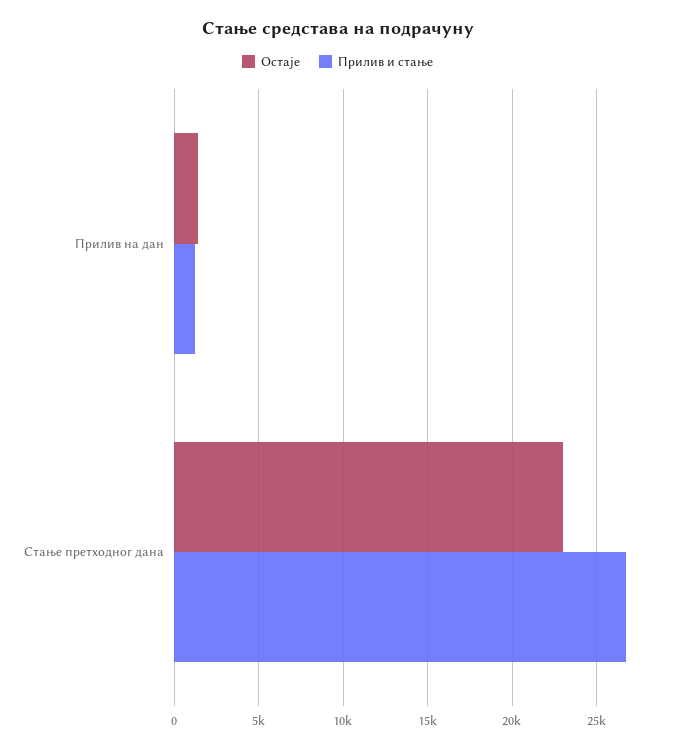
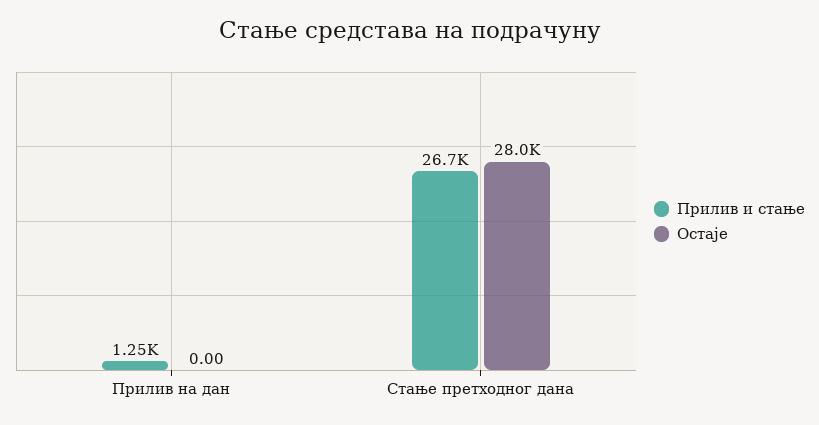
  {
    "Остаје": {
-     "Прилив на дан": 1500,
+     "Прилив на дан": 0,
-     "Стање претходног дана": 23000
+     "Стање претходног дана": 28000
    },
    "Прилив и стање": {
      "Прилив на дан": 1250,
      "Стање претходног дана": 26700
    }
  }

